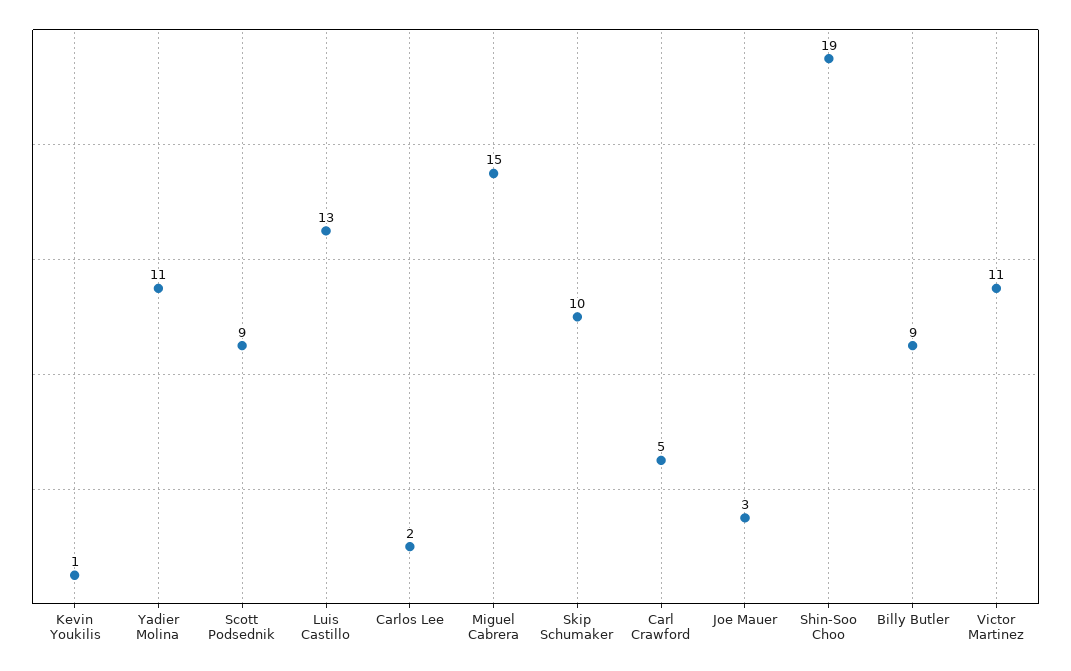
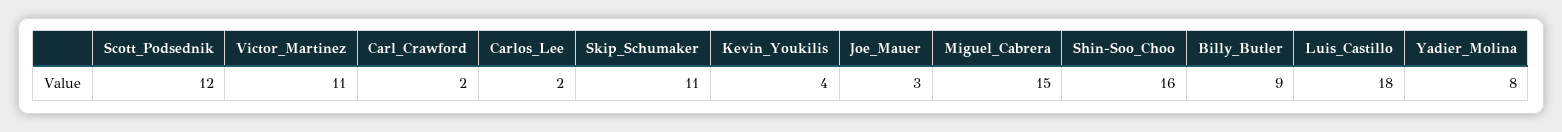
  {
-   "Kevin Youkilis": 1,
+   "Kevin Youkilis": 4,
-   "Yadier Molina": 11,
+   "Yadier Molina": 8,
-   "Scott Podsednik": 9,
+   "Scott Podsednik": 12,
-   "Luis Castillo": 13,
+   "Luis Castillo": 18,
    "Carlos Lee": 2,
    "Miguel Cabrera": 15,
-   "Skip Schumaker": 10,
+   "Skip Schumaker": 11,
-   "Carl Crawford": 5,
+   "Carl Crawford": 2,
    "Joe Mauer": 3,
-   "Shin-Soo Choo": 19,
+   "Shin-Soo Choo": 16,
    "Billy Butler": 9,
    "Victor Martinez": 11
  }

